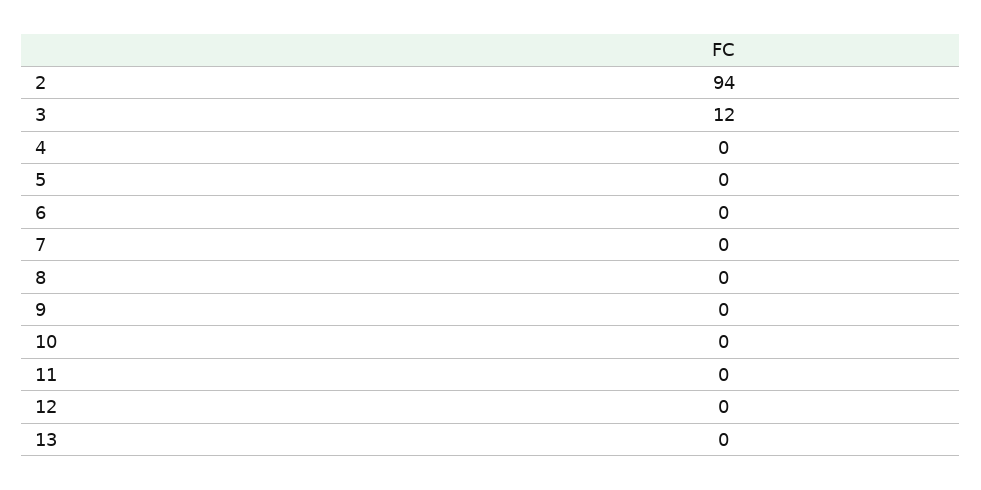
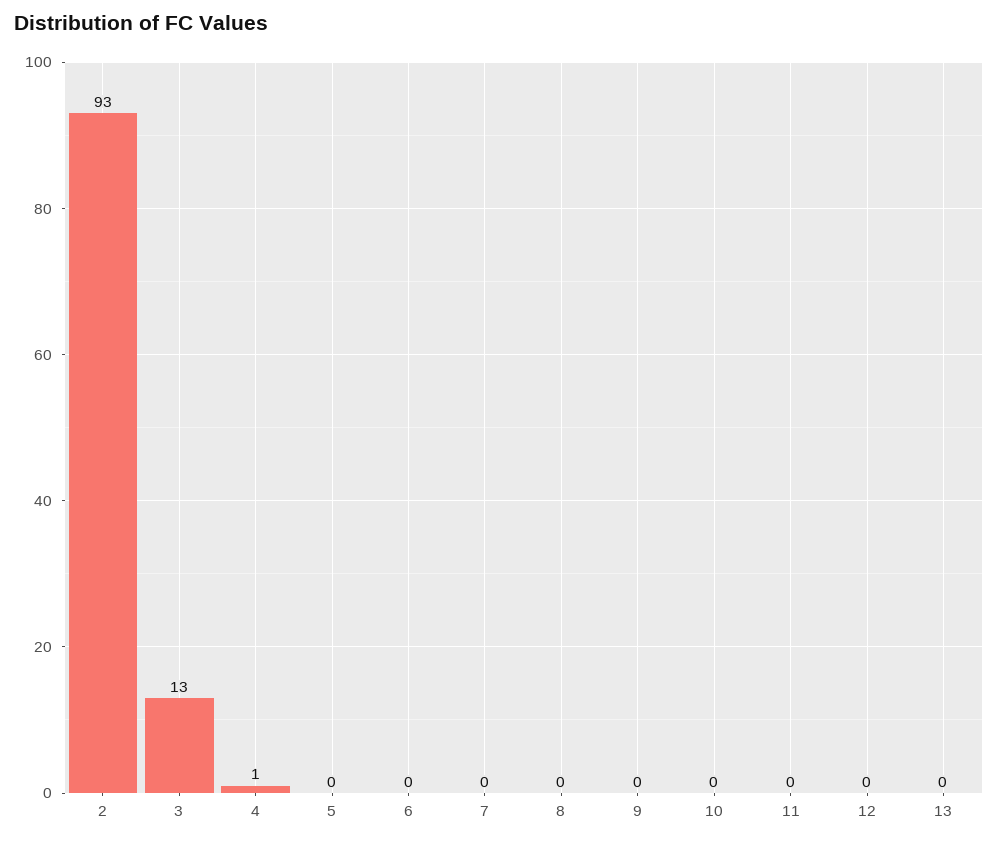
  {
-   "2": 94,
+   "2": 93,
-   "3": 12,
+   "3": 13,
-   "4": 0,
+   "4": 1,
    "5": 0,
    "6": 0,
    "7": 0,
    "8": 0,
    "9": 0,
    "10": 0,
    "11": 0,
    "12": 0,
    "13": 0
  }

